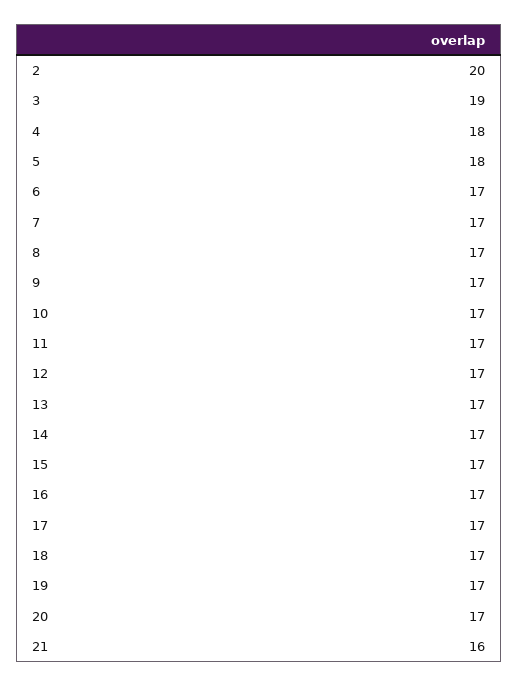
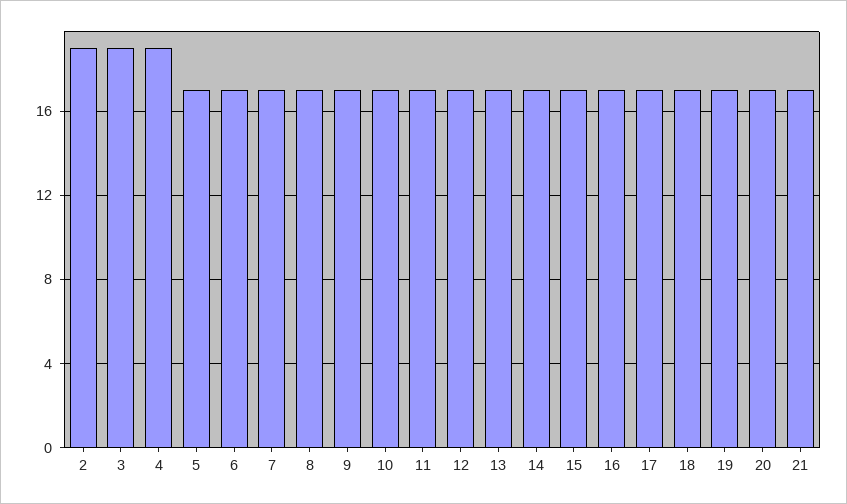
  {
-   "2": 20,
+   "2": 19,
    "3": 19,
-   "4": 18,
+   "4": 19,
-   "5": 18,
+   "5": 17,
    "6": 17,
    "7": 17,
    "8": 17,
    "9": 17,
    "10": 17,
    "11": 17,
    "12": 17,
    "13": 17,
    "14": 17,
    "15": 17,
    "16": 17,
    "17": 17,
    "18": 17,
    "19": 17,
    "20": 17,
-   "21": 16
+   "21": 17
  }

